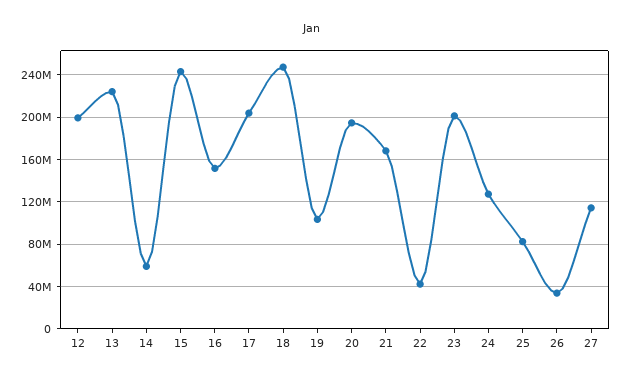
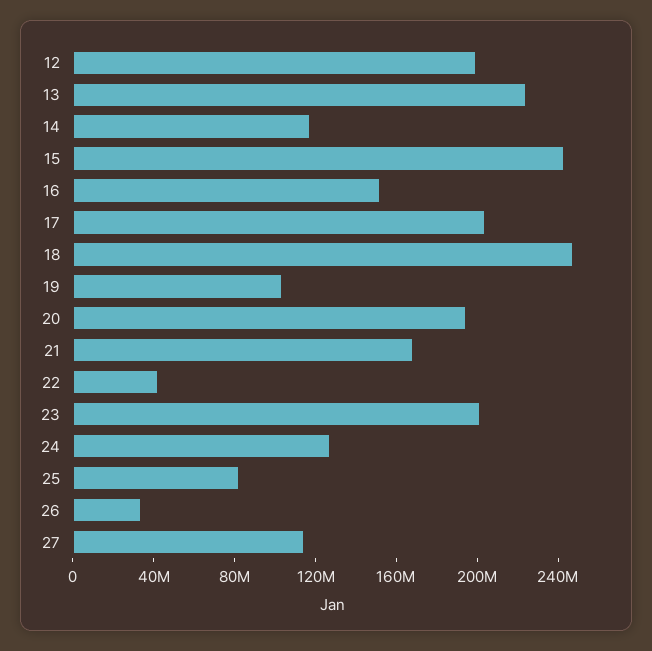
  {
    "12": 200000000,
    "13": 220000000,
-   "14": 60000000,
+   "14": 120000000,
    "15": 240000000,
    "16": 150000000,
    "17": 200000000,
    "18": 250000000,
    "19": 100000000,
    "20": 190000000,
    "21": 170000000,
    "22": 40000000,
    "23": 200000000,
    "24": 130000000,
    "25": 80000000,
    "26": 30000000,
    "27": 110000000
  }

